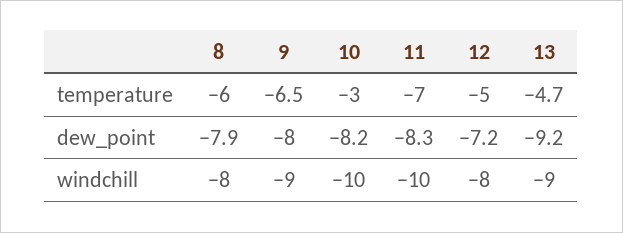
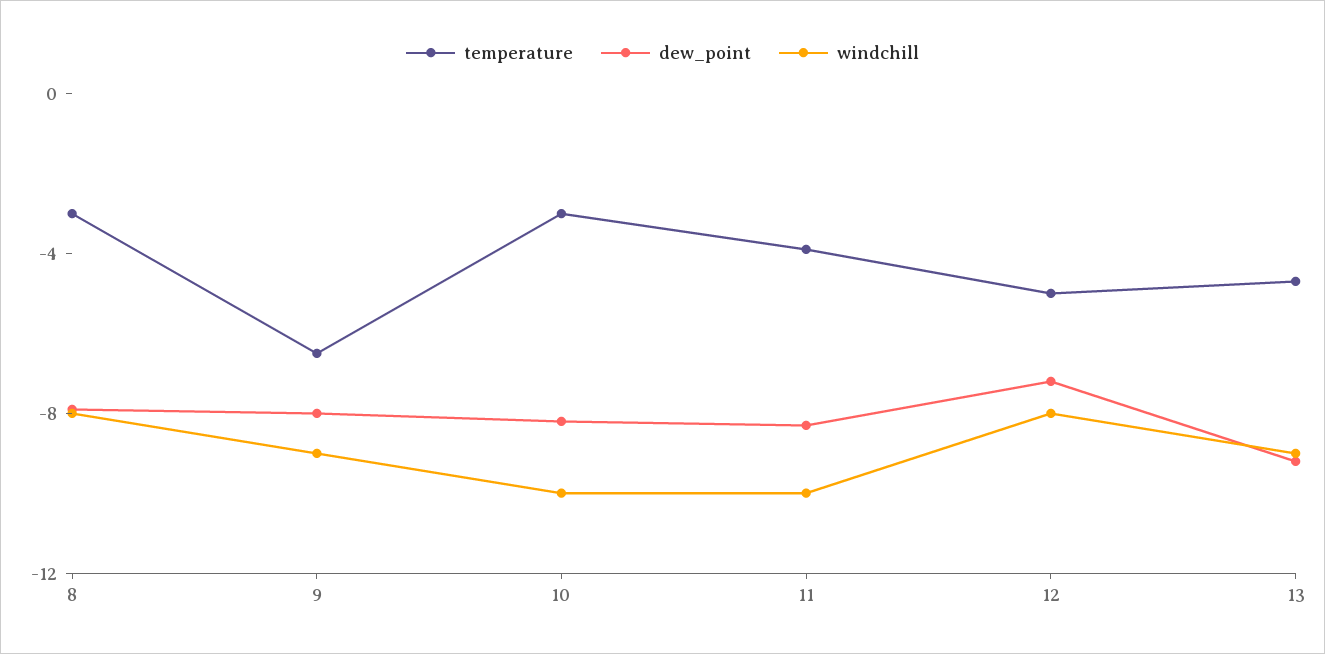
  {
    "temperature": {
-     "8": -6,
+     "8": -3,
      "9": -6.5,
      "10": -3,
-     "11": -7,
+     "11": -4,
      "12": -5,
      "13": -4.7
    },
    "dew_point": {
      "8": -7.9,
      "9": -8,
      "10": -8.2,
      "11": -8.3,
      "12": -7.2,
      "13": -9.2
    },
    "windchill": {
      "8": -8,
      "9": -9,
      "10": -10,
      "11": -10,
      "12": -8,
      "13": -9
    }
  }

